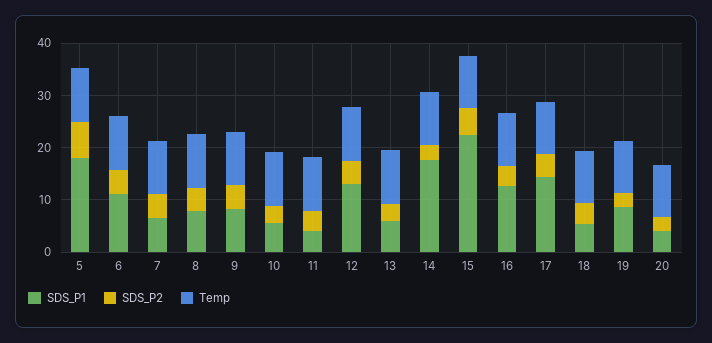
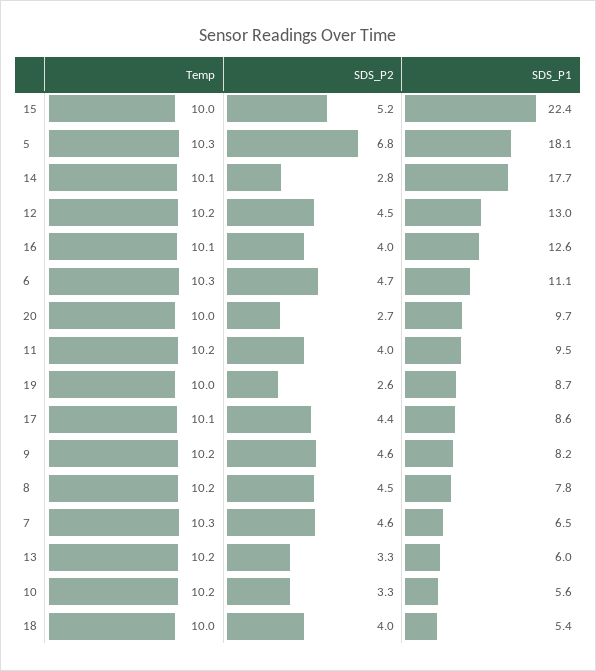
  {
    "SDS_P1": {
      "5": 18.1,
      "6": 11.1,
      "7": 6.5,
      "8": 7.8,
      "9": 8.2,
      "10": 5.6,
-     "11": 4,
+     "11": 9.5,
      "12": 13,
      "13": 6,
      "14": 17.7,
      "15": 22.4,
      "16": 12.6,
-     "17": 14,
+     "17": 8.6,
      "18": 5.4,
      "19": 8.7,
-     "20": 4
+     "20": 9.7
    },
    "SDS_P2": {
      "5": 6.8,
      "6": 4.7,
      "7": 4.6,
      "8": 4.5,
      "9": 4.6,
      "10": 3.3,
      "11": 4,
      "12": 4.5,
      "13": 3.3,
      "14": 2.8,
      "15": 5.2,
      "16": 4,
      "17": 4.4,
      "18": 4,
      "19": 2.6,
      "20": 2.7
    },
    "Temp": {
      "5": 10.3,
      "6": 10.3,
      "7": 10.3,
      "8": 10.2,
      "9": 10.2,
      "10": 10.2,
      "11": 10.2,
      "12": 10.2,
      "13": 10.2,
      "14": 10.1,
      "15": 10,
      "16": 10.1,
      "17": 10.1,
      "18": 10,
      "19": 10,
      "20": 10
    }
  }

